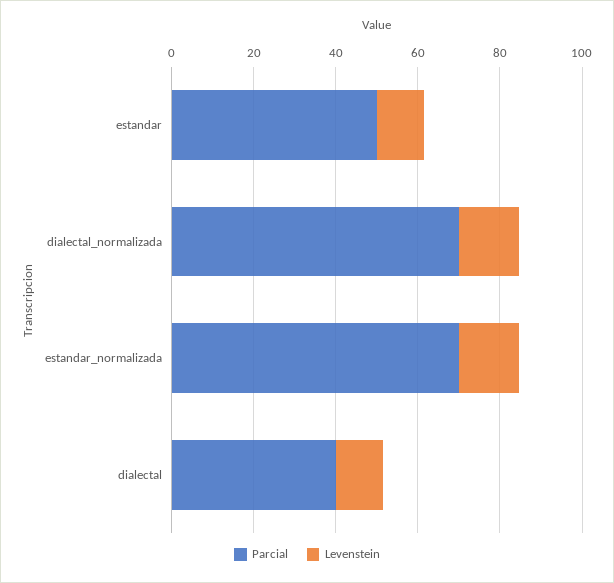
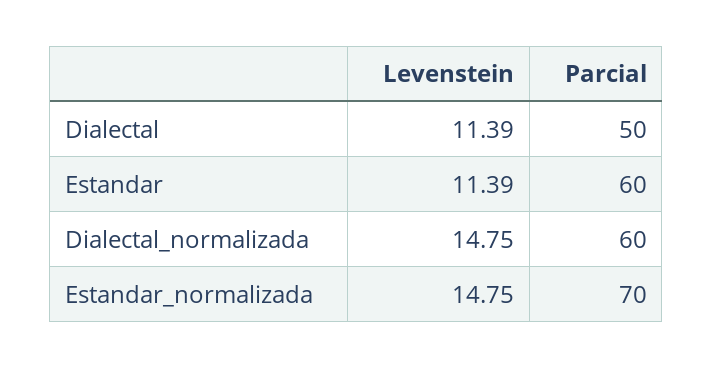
  {
    "Parcial": {
-     "estandar": 50,
+     "estandar": 60,
-     "dialectal_normalizada": 70,
+     "dialectal_normalizada": 60,
      "estandar_normalizada": 70,
-     "dialectal": 40
+     "dialectal": 50
    },
    "Levenstein": {
      "estandar": 11.39,
      "dialectal_normalizada": 14.75,
      "estandar_normalizada": 14.75,
      "dialectal": 11.39
    }
  }

